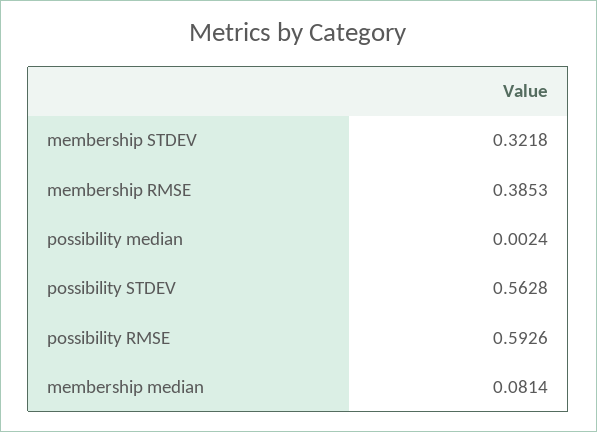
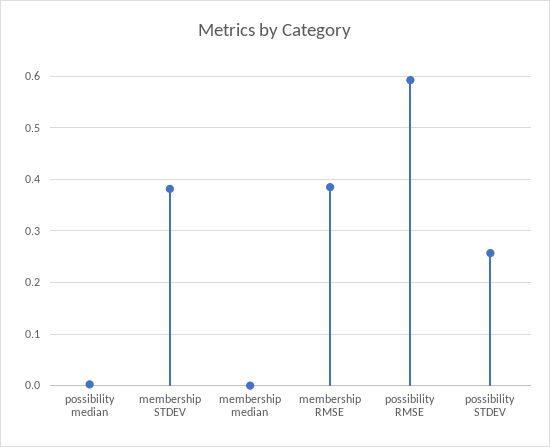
  {
-   "membership STDEV": 0.3218,
+   "membership STDEV": 0.38,
    "membership RMSE": 0.3853,
    "possibility median": 0.0024,
-   "possibility STDEV": 0.5628,
+   "possibility STDEV": 0.26,
    "possibility RMSE": 0.5926,
-   "membership median": 0.0814
+   "membership median": 0
  }

